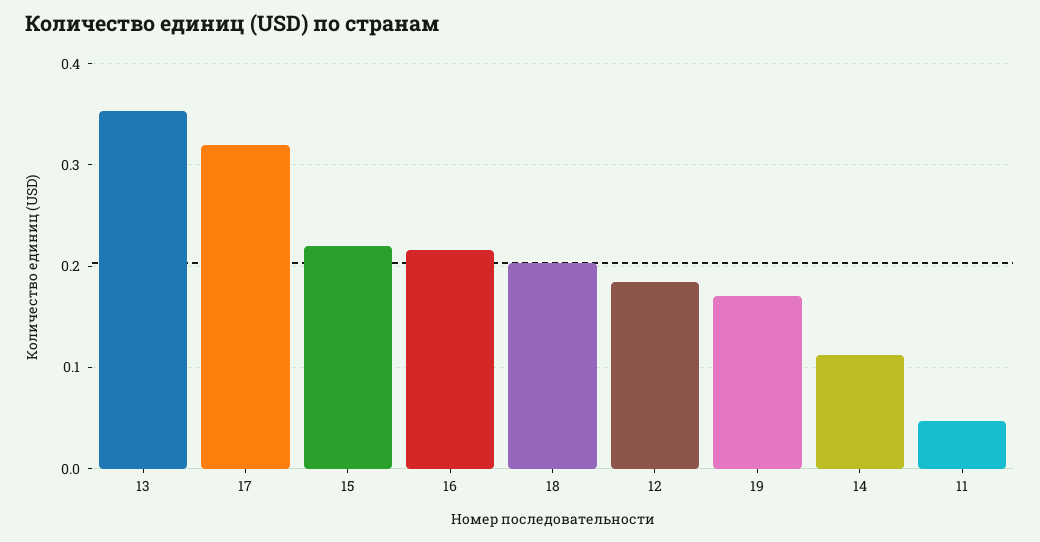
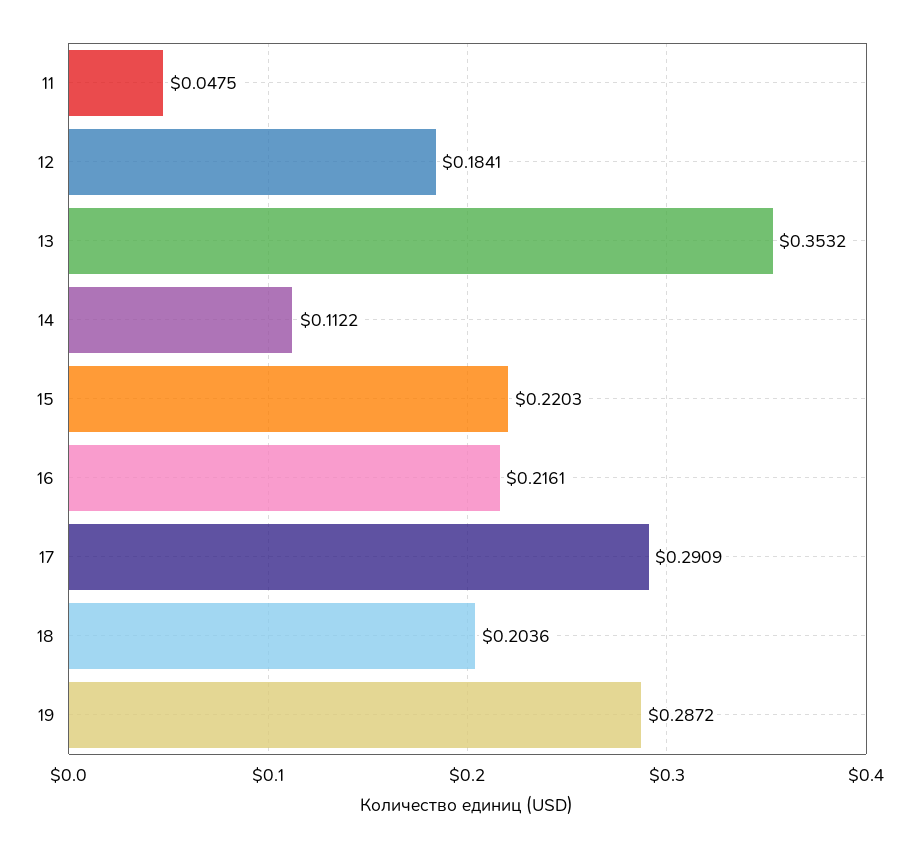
  {
    "13": 0.3532,
-   "17": 0.32,
+   "17": 0.2909,
    "15": 0.2203,
    "16": 0.2161,
    "18": 0.2036,
    "12": 0.1841,
-   "19": 0.17,
+   "19": 0.2872,
    "14": 0.1122,
    "11": 0.0475
  }

